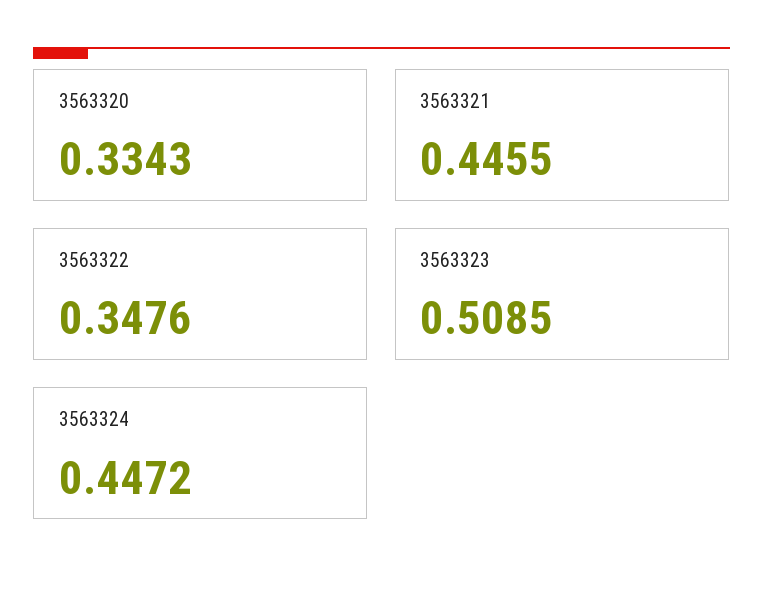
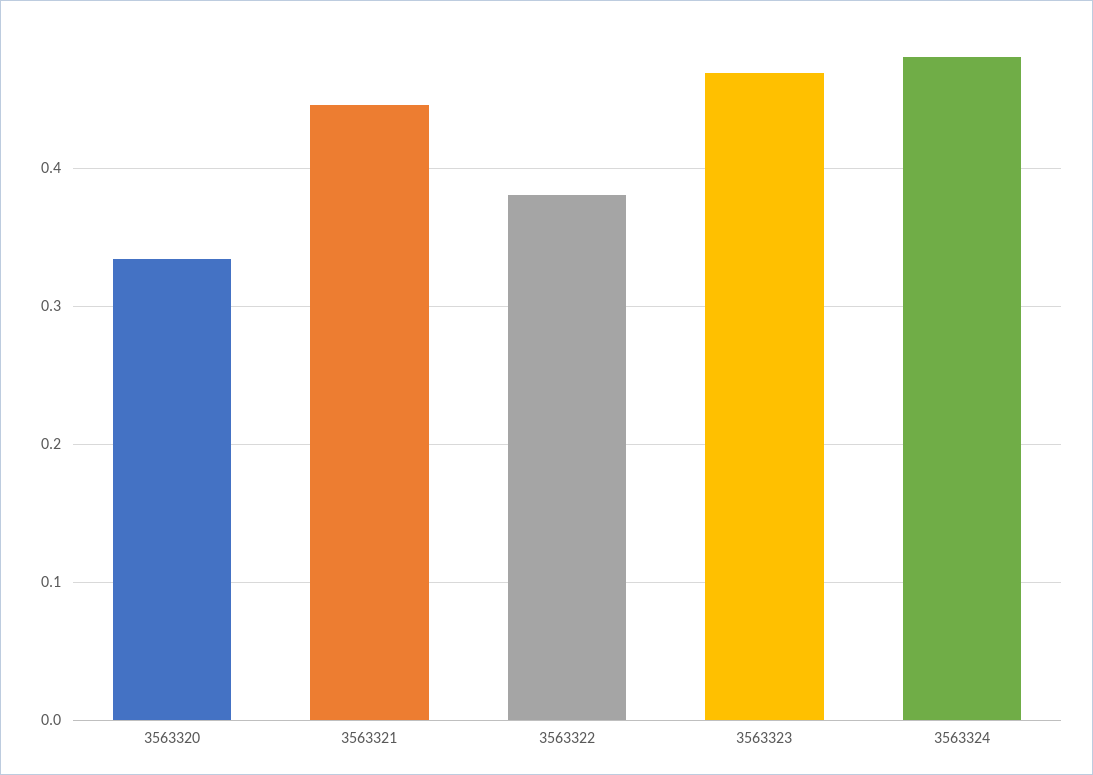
  {
    "3563320": 0.3343,
    "3563321": 0.4455,
-   "3563322": 0.3476,
+   "3563322": 0.38,
-   "3563323": 0.5085,
+   "3563323": 0.47,
-   "3563324": 0.4472
+   "3563324": 0.48
  }

